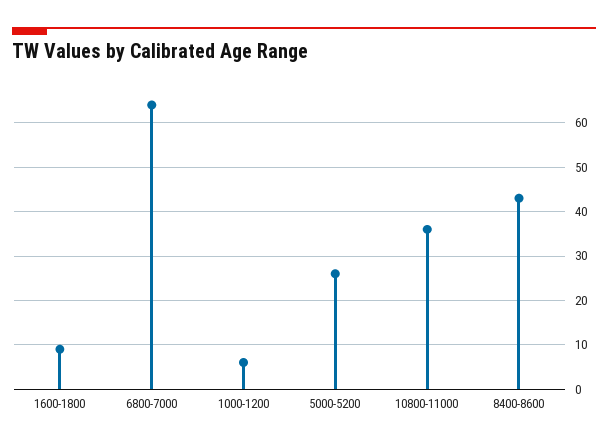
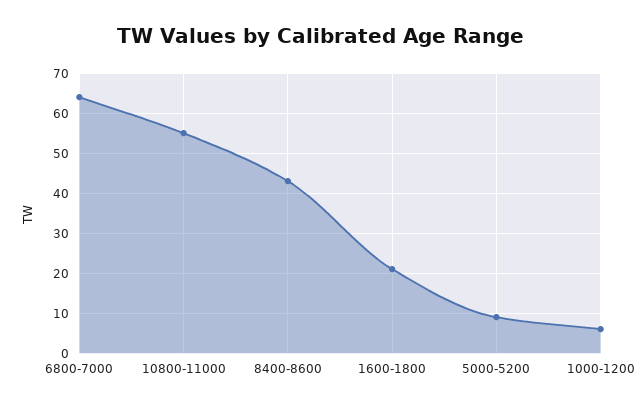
  {
-   "1600-1800": 10,
+   "1600-1800": 20,
    "6800-7000": 65,
    "1000-1200": 5,
-   "5000-5200": 25,
+   "5000-5200": 10,
-   "10800-11000": 35,
+   "10800-11000": 55,
    "8400-8600": 45
  }

